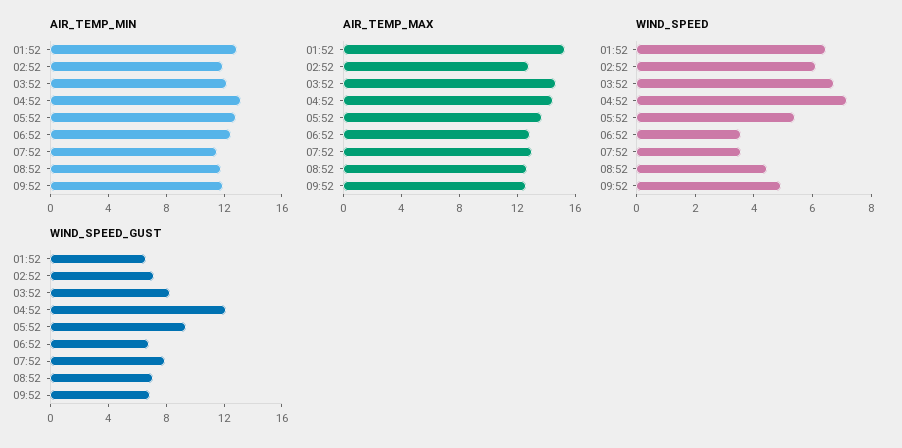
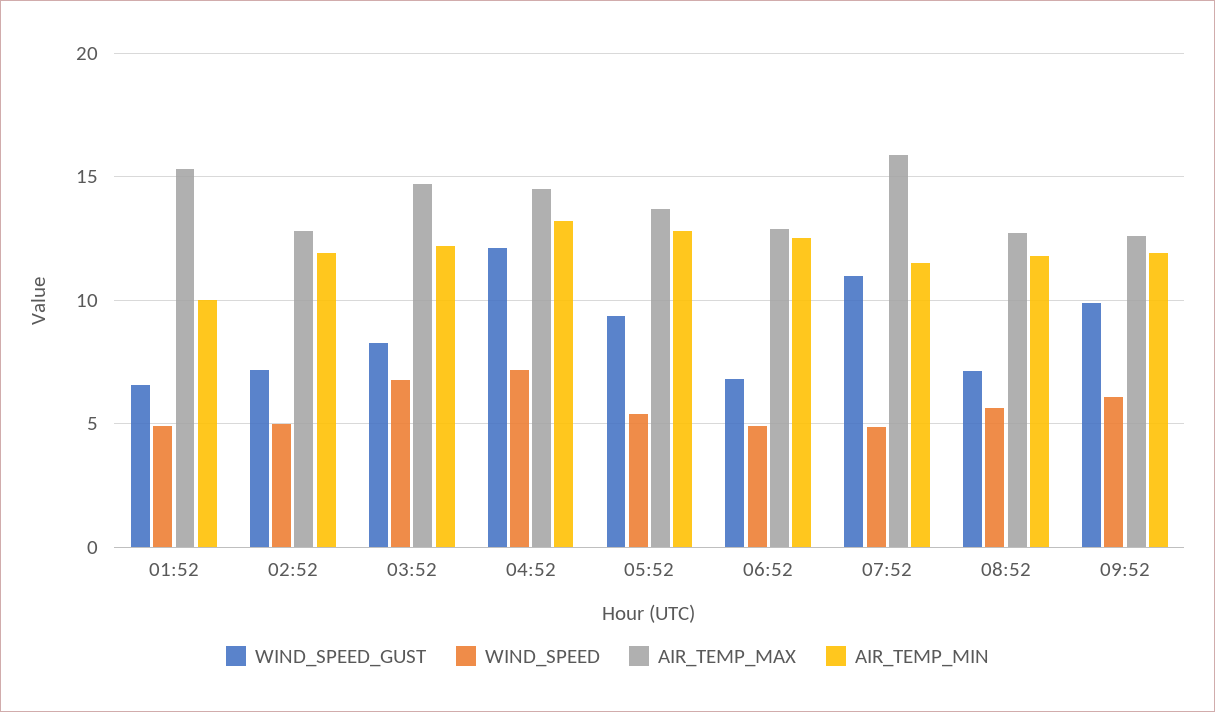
  {
    "AIR_TEMP_MIN": {
-     "01:52": 13,
+     "01:52": 10,
      "02:52": 12,
      "03:52": 12,
      "04:52": 13,
      "05:52": 13,
      "06:52": 12.5,
      "07:52": 11.5,
      "08:52": 12,
      "09:52": 12
    },
    "AIR_TEMP_MAX": {
      "01:52": 15.5,
      "02:52": 13,
      "03:52": 14.5,
      "04:52": 14.5,
      "05:52": 13.5,
      "06:52": 13,
-     "07:52": 13,
+     "07:52": 16,
      "08:52": 12.5,
      "09:52": 12.5
    },
    "WIND_SPEED": {
-     "01:52": 6.5,
+     "01:52": 5,
-     "02:52": 6,
+     "02:52": 5,
      "03:52": 7,
      "04:52": 7,
      "05:52": 5.5,
-     "06:52": 3.5,
+     "06:52": 5,
-     "07:52": 3.5,
+     "07:52": 5,
-     "08:52": 4.5,
+     "08:52": 5.5,
-     "09:52": 5
+     "09:52": 6
    },
    "WIND_SPEED_GUST": {
      "01:52": 6.5,
      "02:52": 7,
      "03:52": 8.5,
      "04:52": 12,
      "05:52": 9.5,
      "06:52": 7,
-     "07:52": 8,
+     "07:52": 11,
      "08:52": 7,
-     "09:52": 7
+     "09:52": 10
    }
  }

